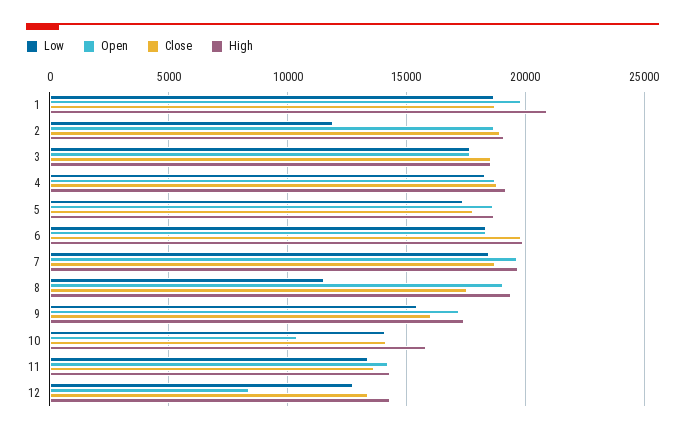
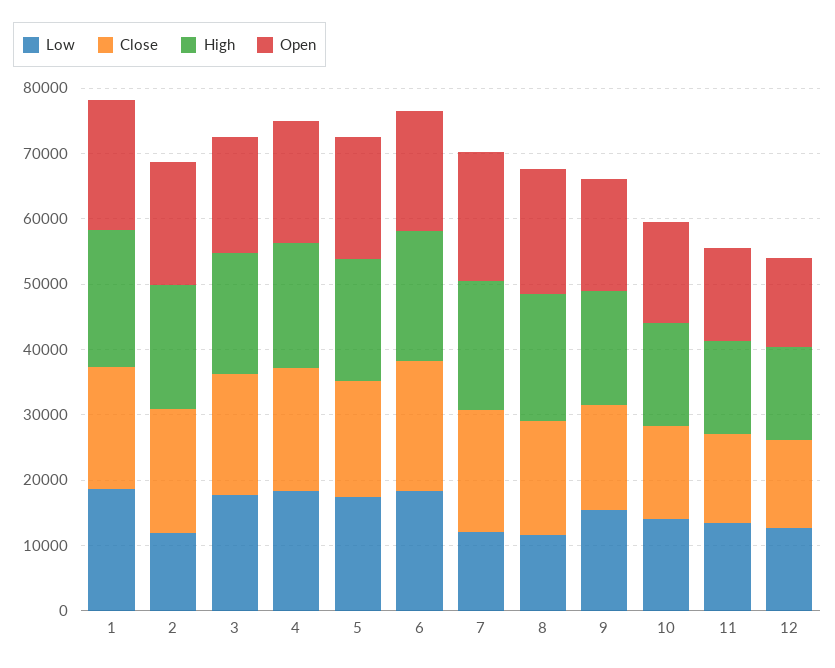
  {
    "Low": {
      "1": 18500,
      "2": 12000,
      "3": 17500,
      "4": 18500,
      "5": 17500,
      "6": 18500,
-     "7": 18500,
+     "7": 12000,
      "8": 11500,
      "9": 15500,
      "10": 14000,
      "11": 13500,
      "12": 12500
    },
    "Open": {
      "1": 20000,
      "2": 18500,
      "3": 17500,
      "4": 18500,
      "5": 18500,
      "6": 18500,
      "7": 19500,
      "8": 19000,
      "9": 17000,
-     "10": 10500,
+     "10": 16000,
      "11": 14000,
-     "12": 8500
+     "12": 14000
    },
    "Close": {
      "1": 18500,
      "2": 19000,
      "3": 18500,
      "4": 19000,
      "5": 18000,
      "6": 20000,
      "7": 18500,
      "8": 17500,
      "9": 16000,
      "10": 14000,
      "11": 13500,
      "12": 13500
    },
    "High": {
      "1": 21000,
      "2": 19000,
      "3": 18500,
      "4": 19000,
      "5": 18500,
      "6": 20000,
      "7": 19500,
      "8": 19500,
      "9": 17500,
      "10": 16000,
      "11": 14500,
      "12": 14500
    }
  }

